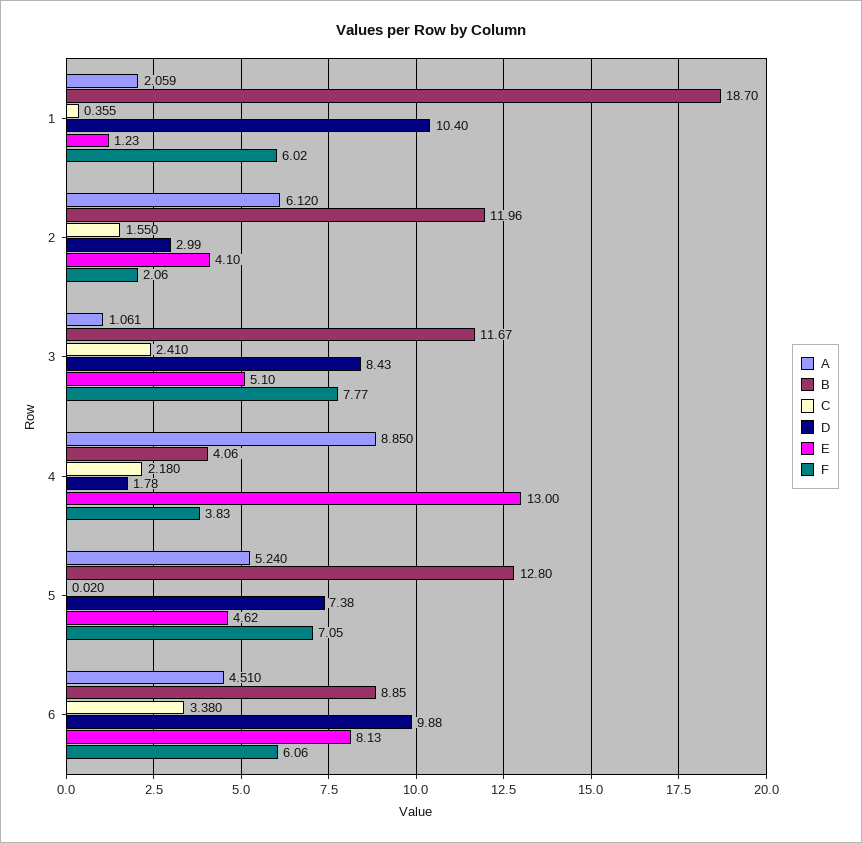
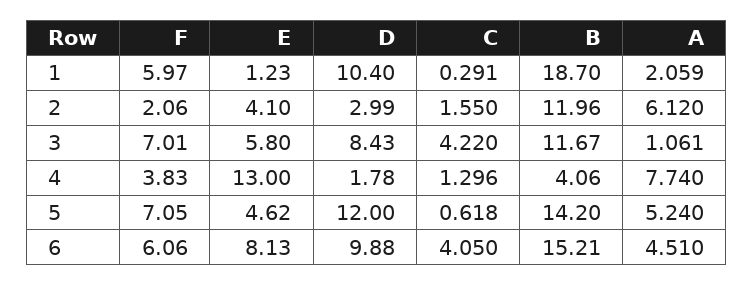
  {
    "A": {
      "1": 2.059,
      "2": 6.12,
      "3": 1.061,
-     "4": 8.85,
+     "4": 7.74,
      "5": 5.24,
      "6": 4.51
    },
    "B": {
      "1": 18.7,
      "2": 11.96,
      "3": 11.67,
      "4": 4.06,
-     "5": 12.8,
+     "5": 14.2,
-     "6": 8.85
+     "6": 15.21
    },
    "C": {
-     "1": 0.355,
+     "1": 0.291,
      "2": 1.55,
-     "3": 2.41,
+     "3": 4.22,
-     "4": 2.18,
+     "4": 1.296,
-     "5": 0.02,
+     "5": 0.618,
-     "6": 3.38
+     "6": 4.05
    },
    "D": {
      "1": 10.4,
      "2": 2.99,
      "3": 8.43,
      "4": 1.78,
-     "5": 7.38,
+     "5": 12,
      "6": 9.88
    },
    "E": {
      "1": 1.23,
      "2": 4.1,
-     "3": 5.1,
+     "3": 5.8,
      "4": 13,
      "5": 4.62,
      "6": 8.13
    },
    "F": {
-     "1": 6.02,
+     "1": 5.97,
      "2": 2.06,
-     "3": 7.77,
+     "3": 7.01,
      "4": 3.83,
      "5": 7.05,
      "6": 6.06
    }
  }

